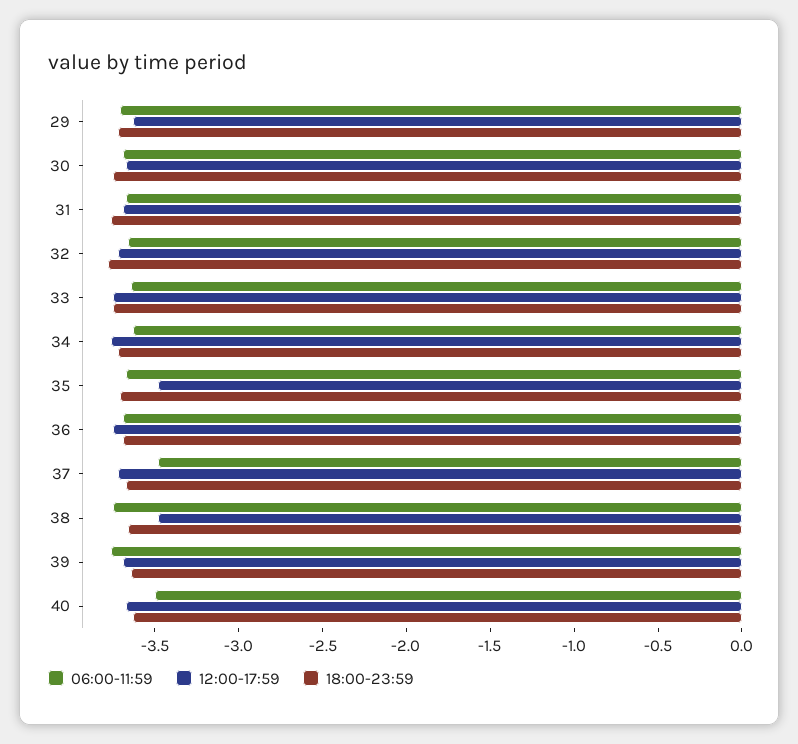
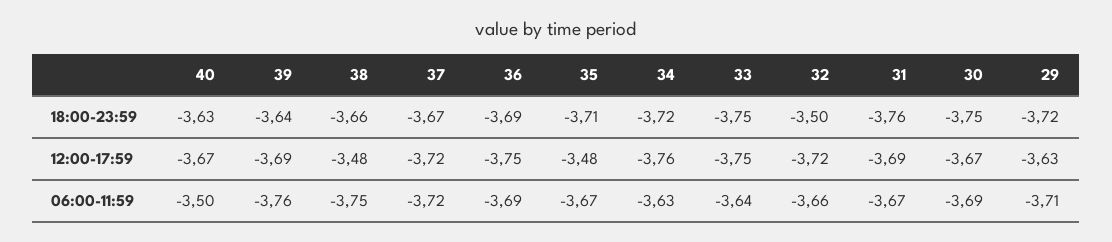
  {
    "06:00-11:59": {
      "29": -3.71,
      "30": -3.69,
      "31": -3.67,
      "32": -3.66,
      "33": -3.64,
      "34": -3.63,
      "35": -3.67,
      "36": -3.69,
-     "37": -3.5,
+     "37": -3.72,
      "38": -3.75,
      "39": -3.76,
      "40": -3.5
    },
    "12:00-17:59": {
      "29": -3.63,
      "30": -3.67,
      "31": -3.69,
      "32": -3.72,
      "33": -3.75,
      "34": -3.76,
      "35": -3.48,
      "36": -3.75,
      "37": -3.72,
      "38": -3.48,
      "39": -3.69,
      "40": -3.67
    },
    "18:00-23:59": {
      "29": -3.72,
      "30": -3.75,
      "31": -3.76,
-     "32": -3.8,
+     "32": -3.5,
      "33": -3.75,
      "34": -3.72,
      "35": -3.71,
      "36": -3.69,
      "37": -3.67,
      "38": -3.66,
      "39": -3.64,
      "40": -3.63
    }
  }

